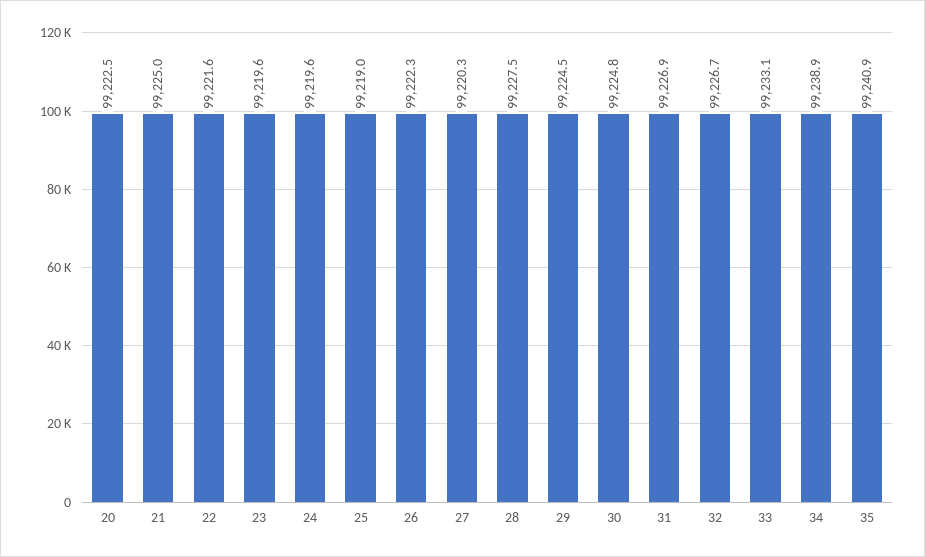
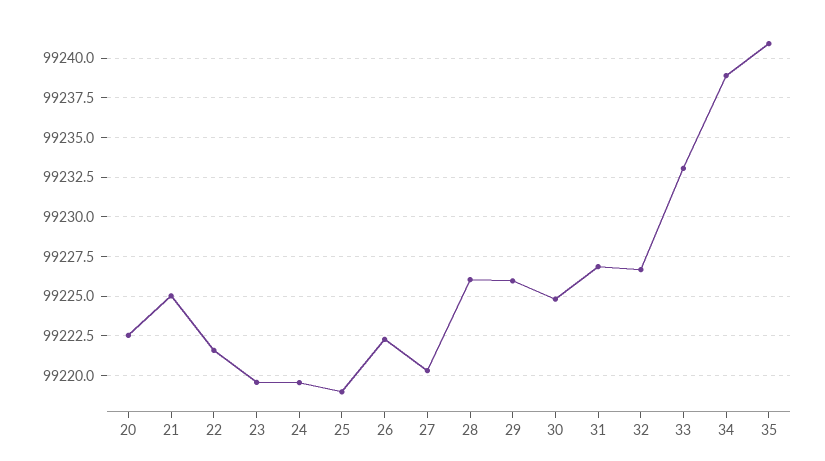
  {
    "20": 99222.5,
    "21": 99225,
    "22": 99221.6,
    "23": 99219.6,
    "24": 99219.6,
    "25": 99219,
    "26": 99222.3,
    "27": 99220.3,
-   "28": 99227.5,
+   "28": 99226,
-   "29": 99224.5,
+   "29": 99226,
    "30": 99224.8,
    "31": 99226.9,
    "32": 99226.7,
    "33": 99233.1,
    "34": 99238.9,
    "35": 99240.9
  }

